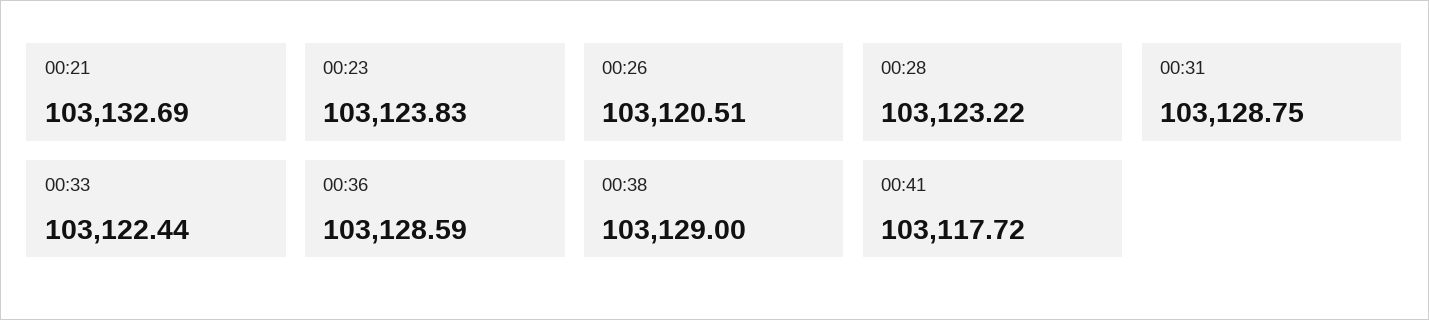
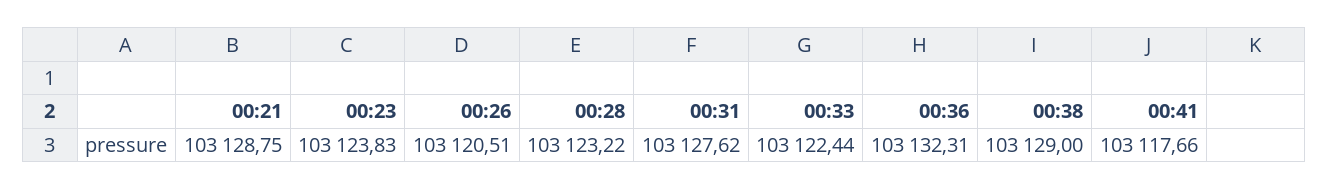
  {
-   "00:21": 103132.69,
+   "00:21": 103128.75,
    "00:23": 103123.83,
    "00:26": 103120.51,
    "00:28": 103123.22,
-   "00:31": 103128.75,
+   "00:31": 103127.62,
    "00:33": 103122.44,
-   "00:36": 103128.59,
+   "00:36": 103132.31,
    "00:38": 103129,
-   "00:41": 103117.72
+   "00:41": 103117.66
  }

